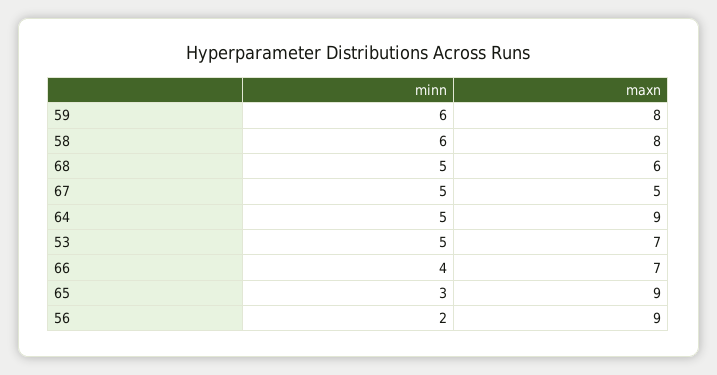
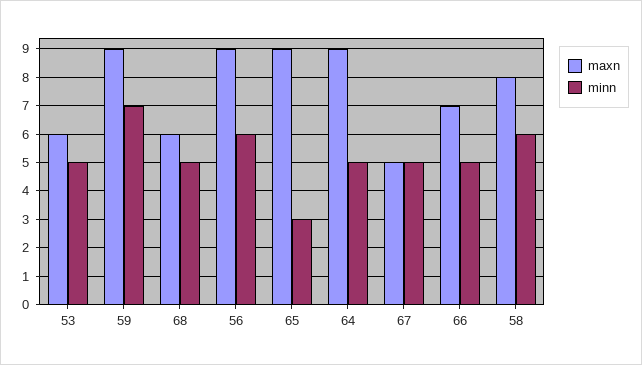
  {
    "minn": {
-     "59": 6,
+     "59": 7,
      "58": 6,
      "68": 5,
      "67": 5,
      "64": 5,
      "53": 5,
-     "66": 4,
+     "66": 5,
      "65": 3,
-     "56": 2
+     "56": 6
    },
    "maxn": {
-     "59": 8,
+     "59": 9,
      "58": 8,
      "68": 6,
      "67": 5,
      "64": 9,
-     "53": 7,
+     "53": 6,
      "66": 7,
      "65": 9,
      "56": 9
    }
  }

